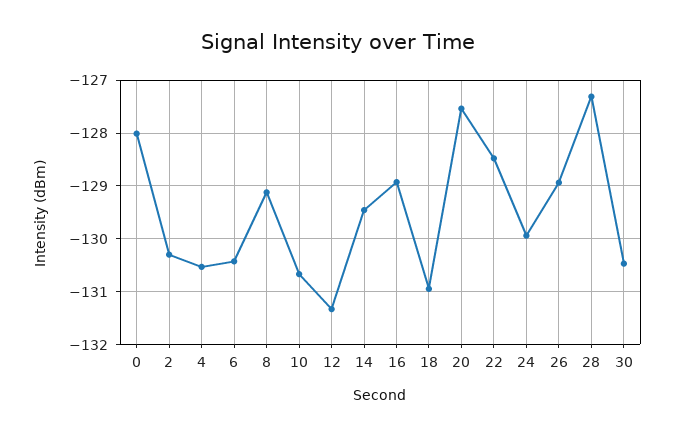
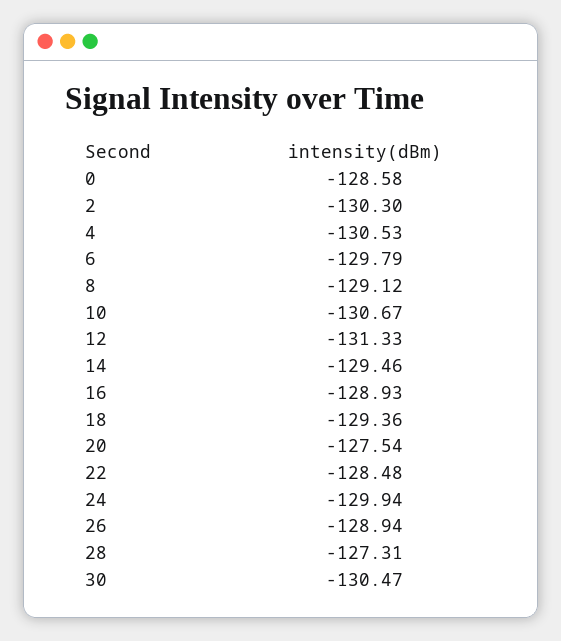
  {
-   "0": -128,
+   "0": -128.58,
    "2": -130.3,
    "4": -130.53,
-   "6": -130.4,
+   "6": -129.79,
    "8": -129.12,
    "10": -130.67,
    "12": -131.33,
    "14": -129.46,
    "16": -128.93,
-   "18": -131,
+   "18": -129.36,
    "20": -127.54,
    "22": -128.48,
    "24": -129.94,
    "26": -128.94,
    "28": -127.31,
    "30": -130.47
  }

